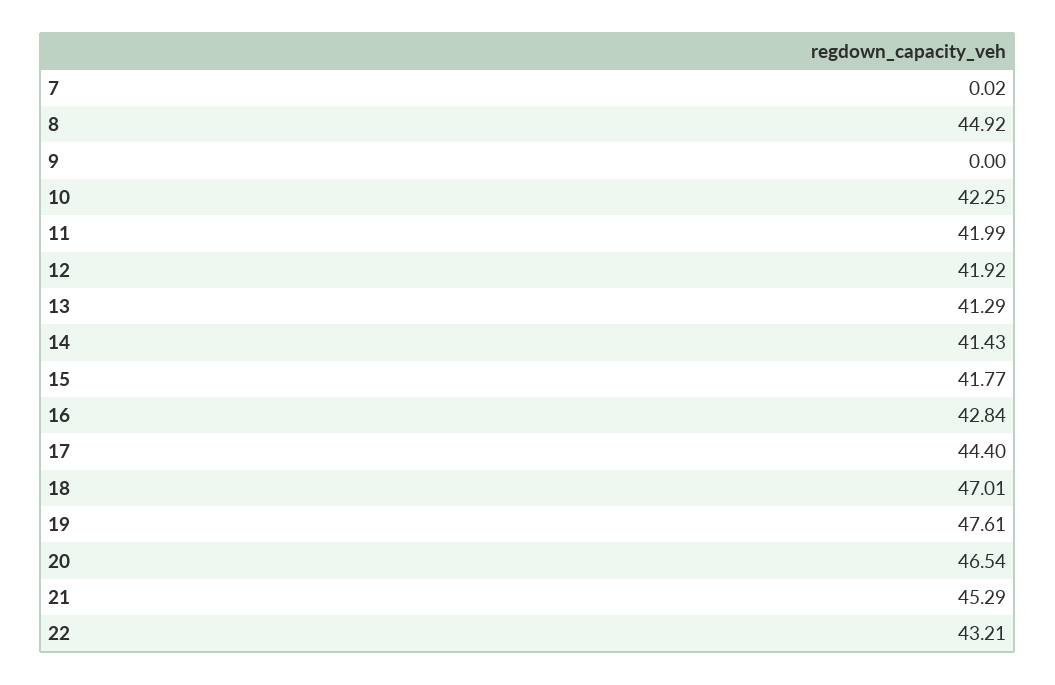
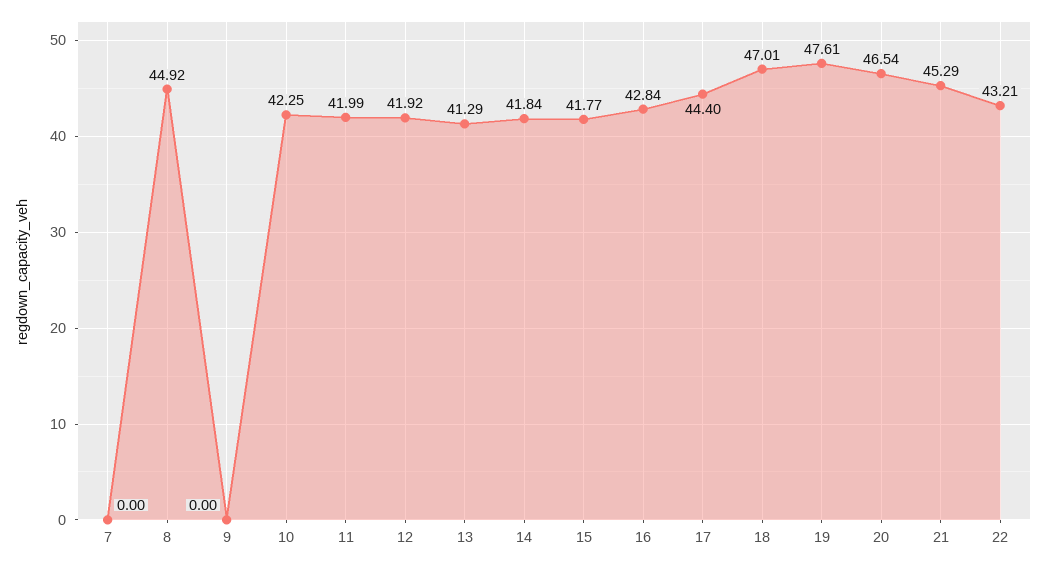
  {
-   "7": 0.02,
+   "7": 0,
    "8": 44.92,
    "9": 0,
    "10": 42.25,
    "11": 41.99,
    "12": 41.92,
    "13": 41.29,
-   "14": 41.43,
+   "14": 41.84,
    "15": 41.77,
    "16": 42.84,
    "17": 44.4,
    "18": 47.01,
    "19": 47.61,
    "20": 46.54,
    "21": 45.29,
    "22": 43.21
  }

